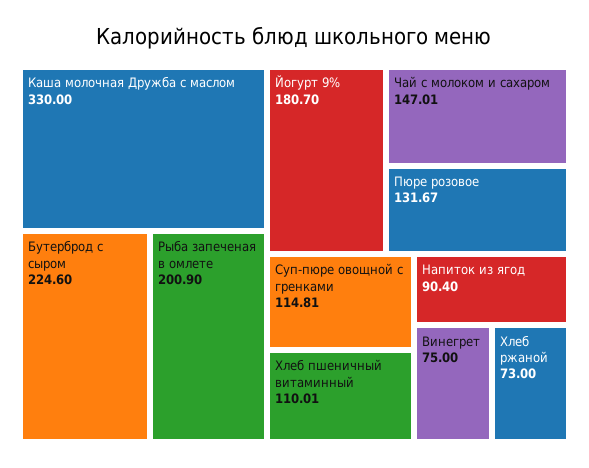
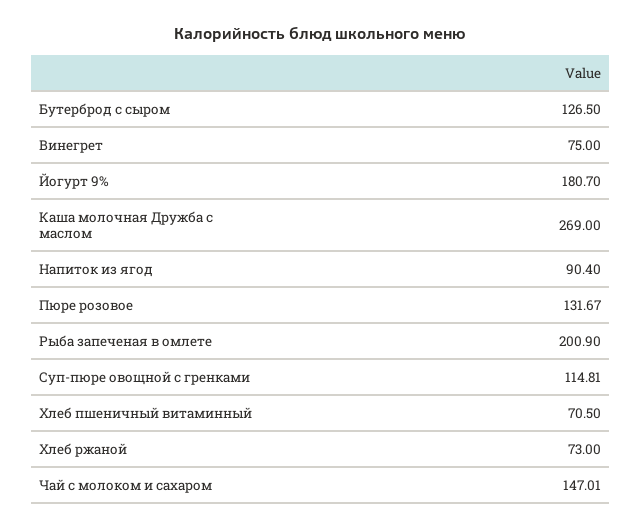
  {
-   "Каша молочная Дружба с маслом": 330,
+   "Каша молочная Дружба с маслом": 269,
-   "Бутерброд с сыром": 224.6,
+   "Бутерброд с сыром": 126.5,
    "Рыба запеченая в омлете": 200.9,
    "Йогурт 9%": 180.7,
    "Чай с молоком и сахаром": 147.01,
    "Пюре розовое": 131.67,
    "Суп-пюре овощной с гренками": 114.81,
-   "Хлеб пшеничный витаминный": 110.01,
+   "Хлеб пшеничный витаминный": 70.5,
    "Напиток из ягод": 90.4,
    "Винегрет": 75,
    "Хлеб ржаной": 73
  }

